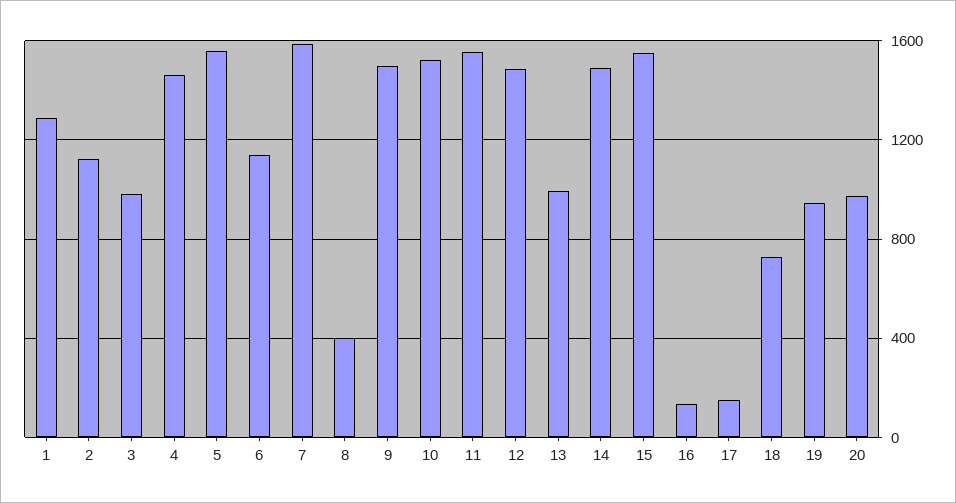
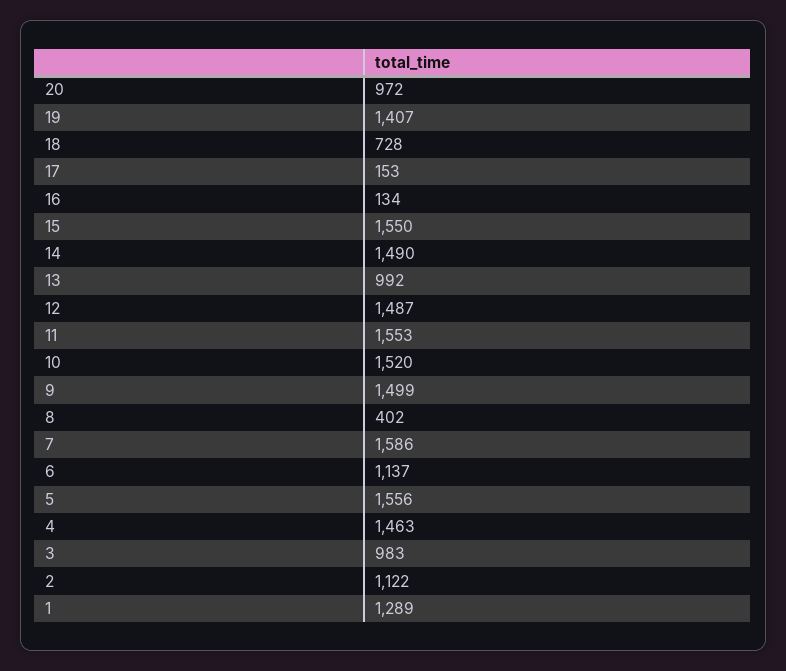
  {
    "1": 1289,
    "2": 1122,
    "3": 983,
    "4": 1463,
    "5": 1556,
    "6": 1137,
    "7": 1586,
    "8": 402,
    "9": 1499,
    "10": 1520,
    "11": 1553,
    "12": 1487,
    "13": 992,
    "14": 1490,
    "15": 1550,
    "16": 134,
    "17": 153,
    "18": 728,
-   "19": 950,
+   "19": 1407,
    "20": 972
  }

